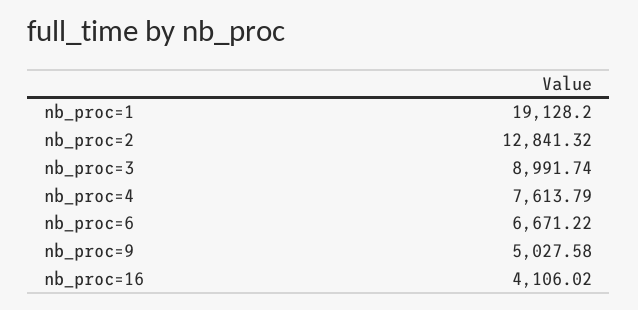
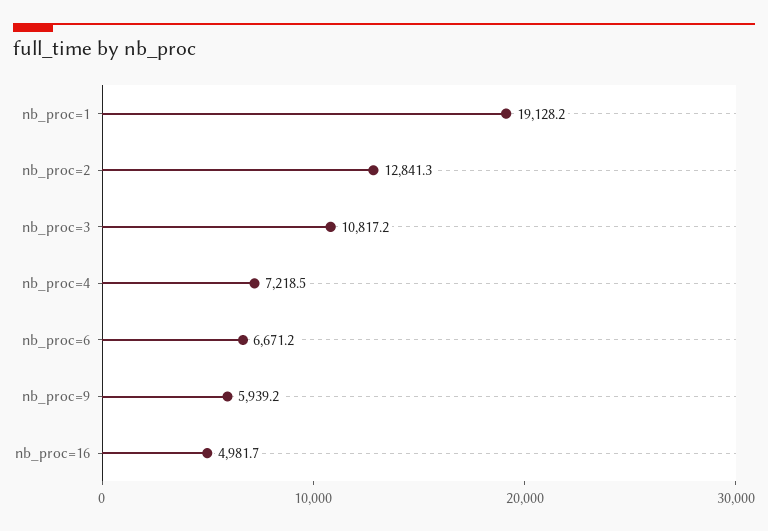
  {
    "nb_proc=1": 19128.2,
    "nb_proc=2": 12841.32,
-   "nb_proc=3": 8991.74,
+   "nb_proc=3": 10817.2,
-   "nb_proc=4": 7613.79,
+   "nb_proc=4": 7218.5,
    "nb_proc=6": 6671.22,
-   "nb_proc=9": 5027.58,
+   "nb_proc=9": 5939.2,
-   "nb_proc=16": 4106.02
+   "nb_proc=16": 4981.7
  }

